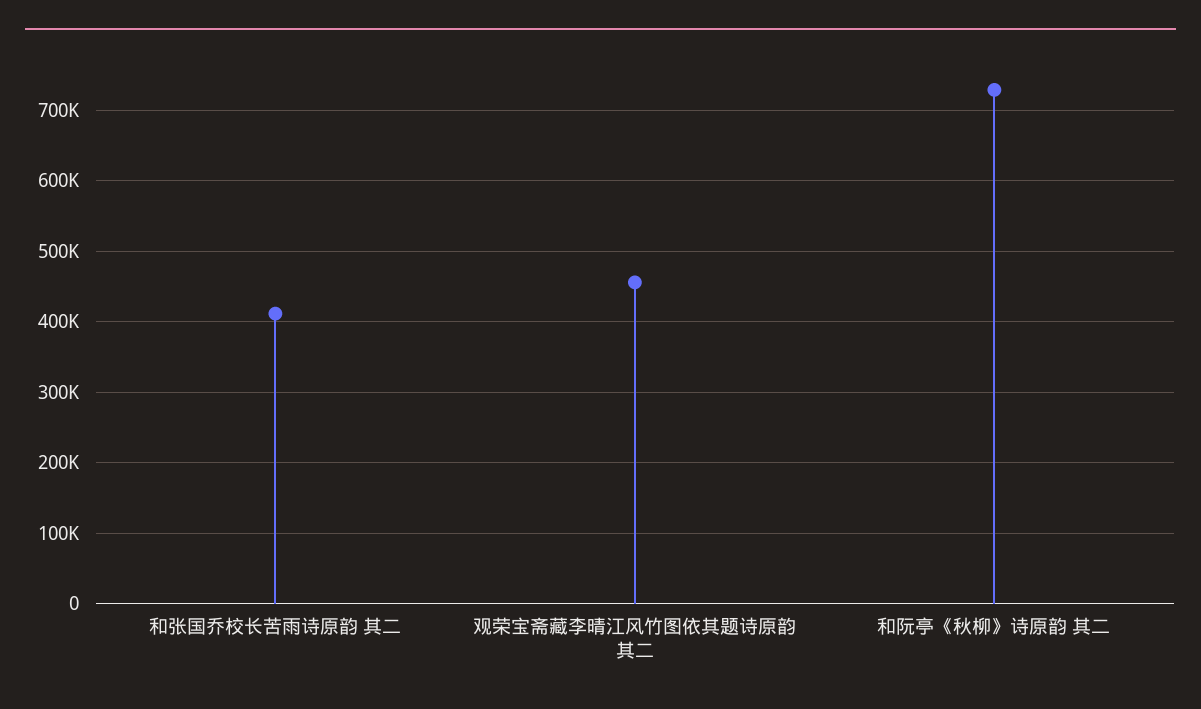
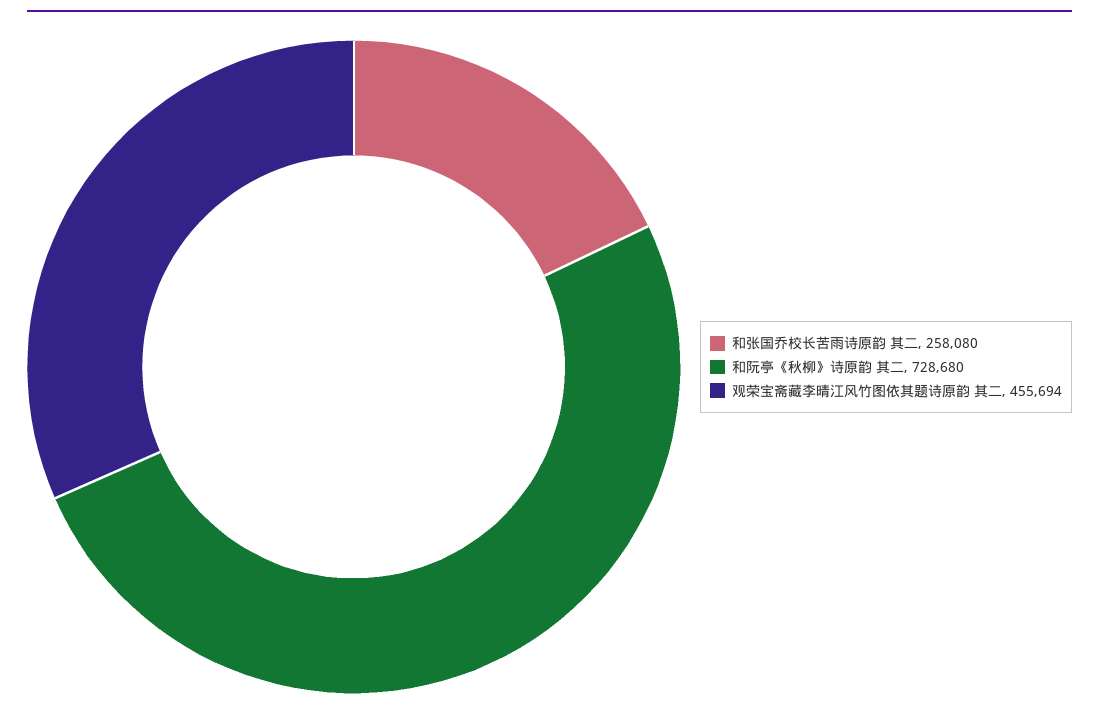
  {
-   "和张国乔校长苦雨诗原韵 其二": 410000,
+   "和张国乔校长苦雨诗原韵 其二": 258080,
    "观荣宝斋藏李晴江风竹图依其题诗原韵 其二": 455694,
    "和阮亭《秋柳》诗原韵 其二": 728680
  }

